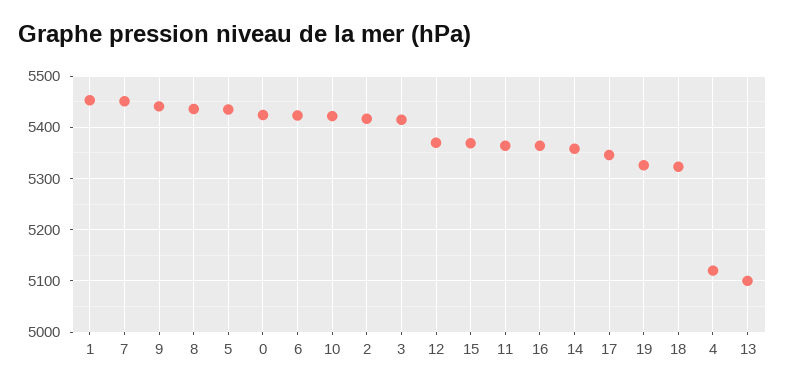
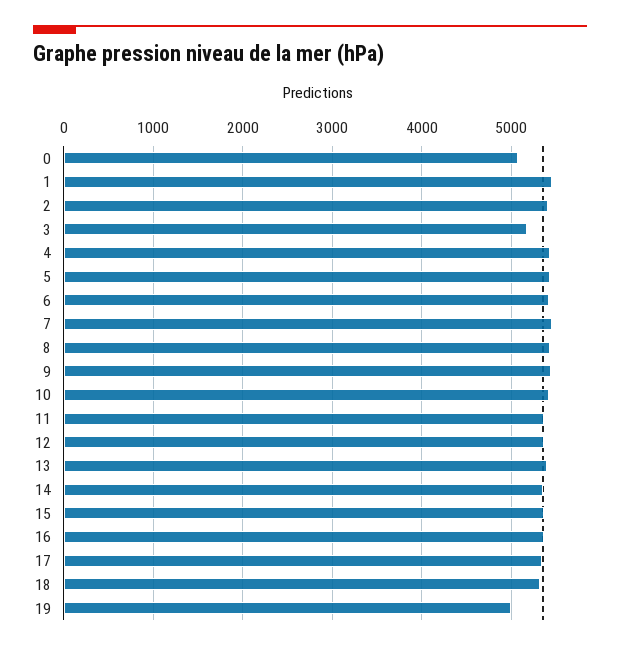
  {
    "1": 5460,
    "7": 5460,
    "9": 5440,
    "8": 5440,
    "5": 5440,
-   "0": 5420,
+   "0": 5100,
    "6": 5420,
    "10": 5420,
    "2": 5420,
-   "3": 5420,
+   "3": 5200,
    "12": 5380,
    "15": 5360,
    "11": 5360,
    "16": 5360,
    "14": 5360,
    "17": 5340,
-   "19": 5320,
+   "19": 5000,
    "18": 5320,
-   "4": 5120,
+   "4": 5400,
-   "13": 5100
+   "13": 5400
  }

